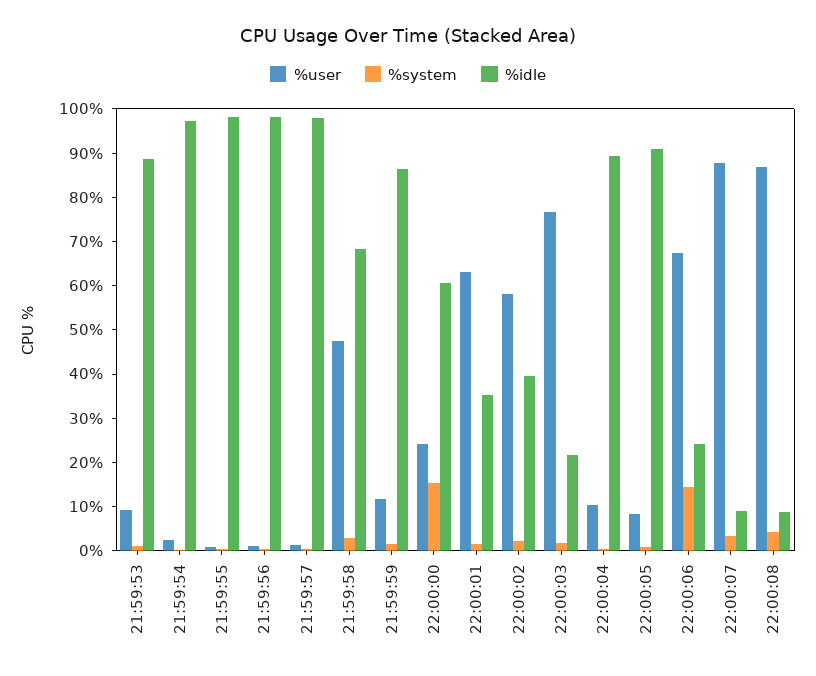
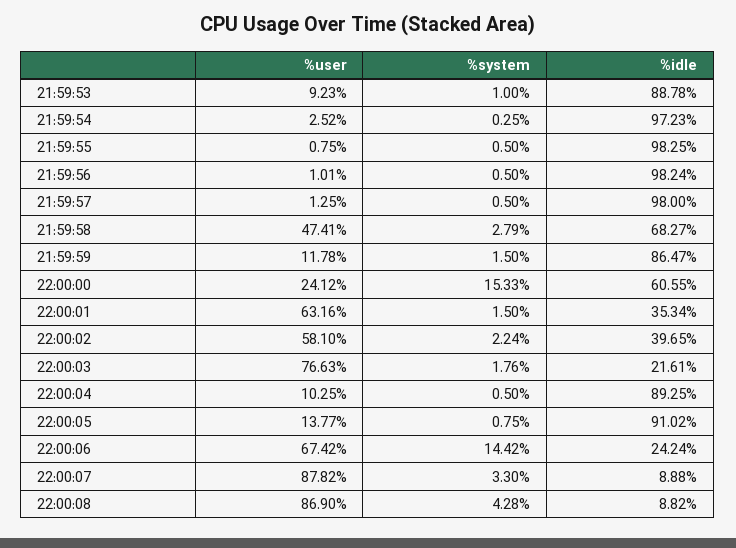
  {
    "%user": {
      "21:59:53": 9.23,
      "21:59:54": 2.52,
      "21:59:55": 0.75,
      "21:59:56": 1.01,
      "21:59:57": 1.25,
      "21:59:58": 47.41,
      "21:59:59": 11.78,
      "22:00:00": 24.12,
      "22:00:01": 63.16,
      "22:00:02": 58.1,
      "22:00:03": 76.63,
      "22:00:04": 10.25,
-     "22:00:05": 8,
+     "22:00:05": 13.77,
      "22:00:06": 67.42,
      "22:00:07": 87.82,
      "22:00:08": 86.9
    },
    "%system": {
      "21:59:53": 1,
      "21:59:54": 0.25,
      "21:59:55": 0.5,
      "21:59:56": 0.5,
      "21:59:57": 0.5,
      "21:59:58": 2.79,
      "21:59:59": 1.5,
      "22:00:00": 15.33,
      "22:00:01": 1.5,
      "22:00:02": 2.24,
      "22:00:03": 1.76,
      "22:00:04": 0.5,
      "22:00:05": 0.75,
      "22:00:06": 14.42,
      "22:00:07": 3.3,
      "22:00:08": 4.28
    },
    "%idle": {
      "21:59:53": 88.78,
      "21:59:54": 97.23,
      "21:59:55": 98.25,
      "21:59:56": 98.24,
      "21:59:57": 98,
      "21:59:58": 68.27,
      "21:59:59": 86.47,
      "22:00:00": 60.55,
      "22:00:01": 35.34,
      "22:00:02": 39.65,
      "22:00:03": 21.61,
      "22:00:04": 89.25,
      "22:00:05": 91.02,
      "22:00:06": 24.24,
      "22:00:07": 8.88,
      "22:00:08": 8.82
    }
  }

